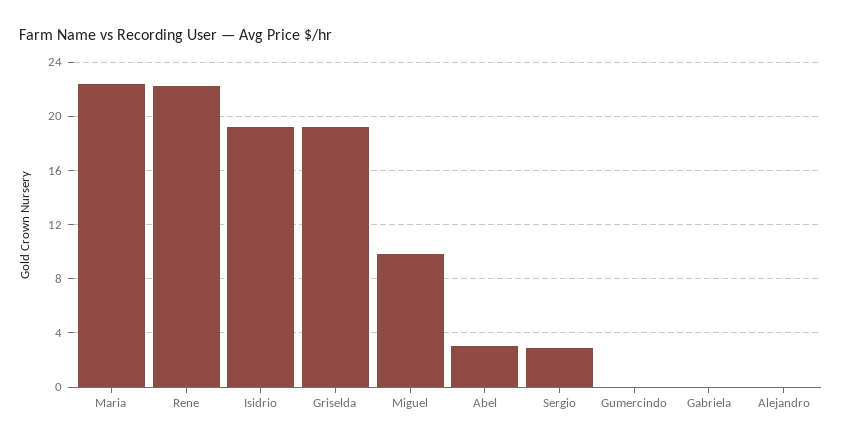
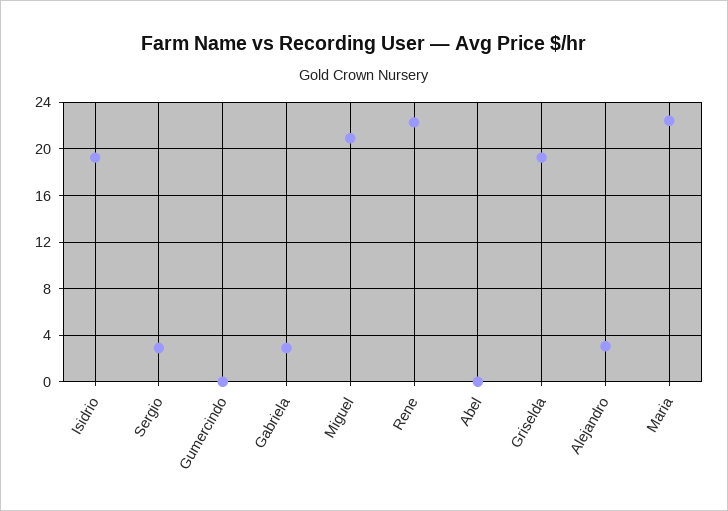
  {
    "Maria": 22.5,
    "Rene": 22.5,
    "Isidrio": 19.5,
    "Griselda": 19.5,
-   "Miguel": 10,
+   "Miguel": 21,
-   "Abel": 3,
+   "Abel": 0,
    "Sergio": 3,
    "Gumercindo": 0,
-   "Gabriela": 0,
+   "Gabriela": 3,
-   "Alejandro": 0
+   "Alejandro": 3
  }

